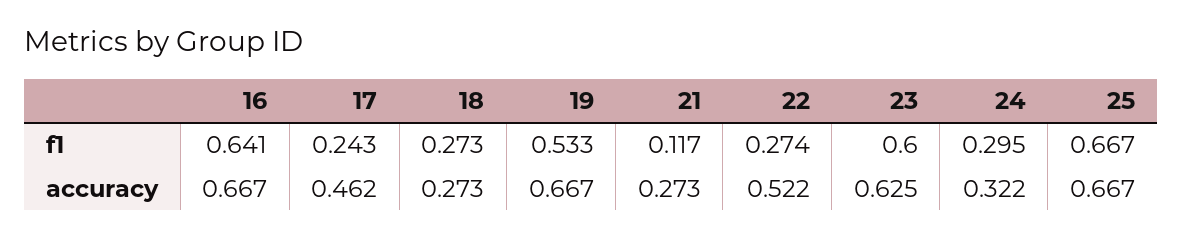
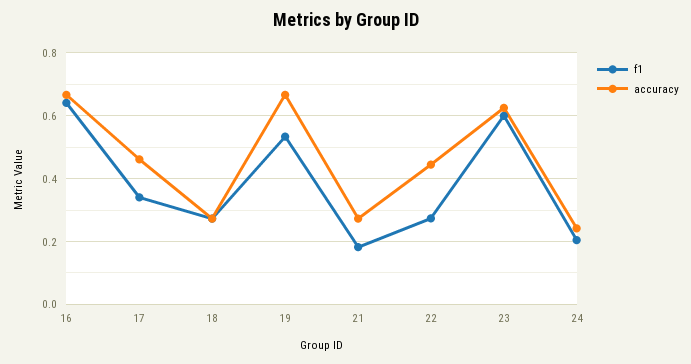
  {
    "f1": {
      "16": 0.641,
-     "17": 0.243,
+     "17": 0.34,
      "18": 0.273,
      "19": 0.533,
-     "21": 0.117,
+     "21": 0.18,
      "22": 0.274,
      "23": 0.6,
-     "24": 0.295,
+     "24": 0.2
-     "25": 0.667
    },
    "accuracy": {
      "16": 0.667,
      "17": 0.462,
      "18": 0.273,
      "19": 0.667,
      "21": 0.273,
-     "22": 0.522,
+     "22": 0.44,
      "23": 0.625,
-     "24": 0.322,
+     "24": 0.24
-     "25": 0.667
    }
  }

